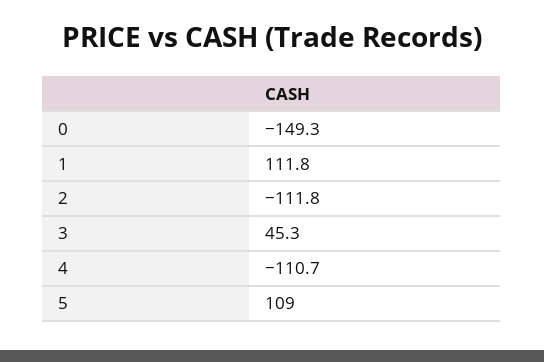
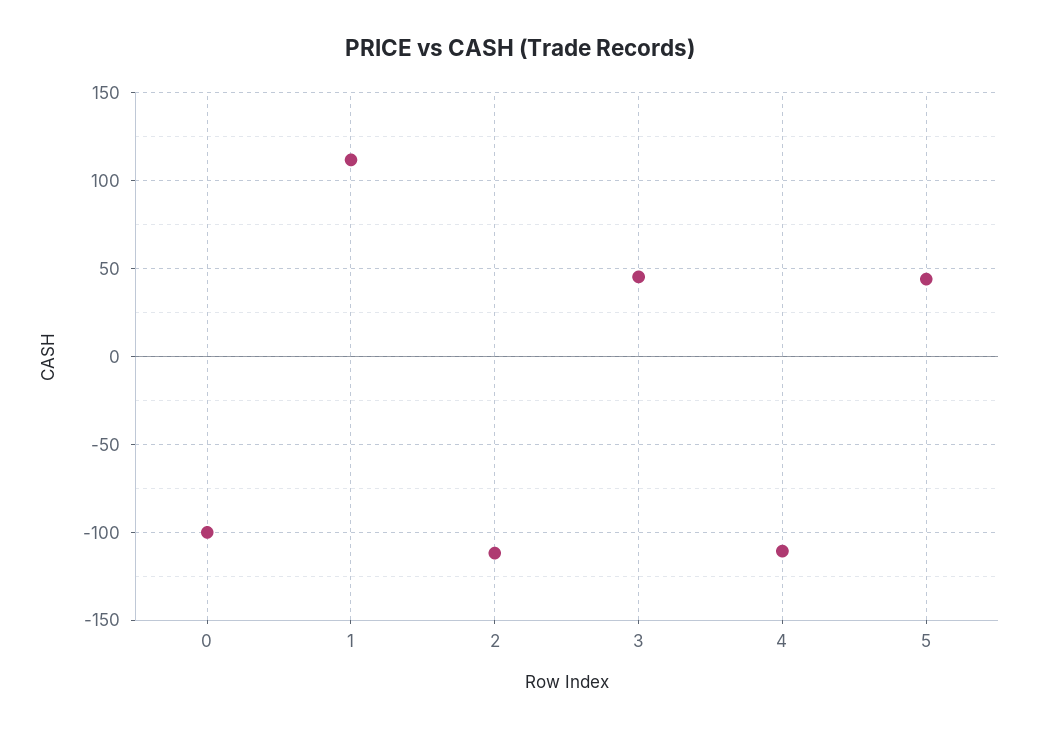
  {
-   "0": -149.3,
+   "0": -100,
    "1": 111.8,
    "2": -111.8,
    "3": 45.3,
    "4": -110.7,
-   "5": 109
+   "5": 45
  }

